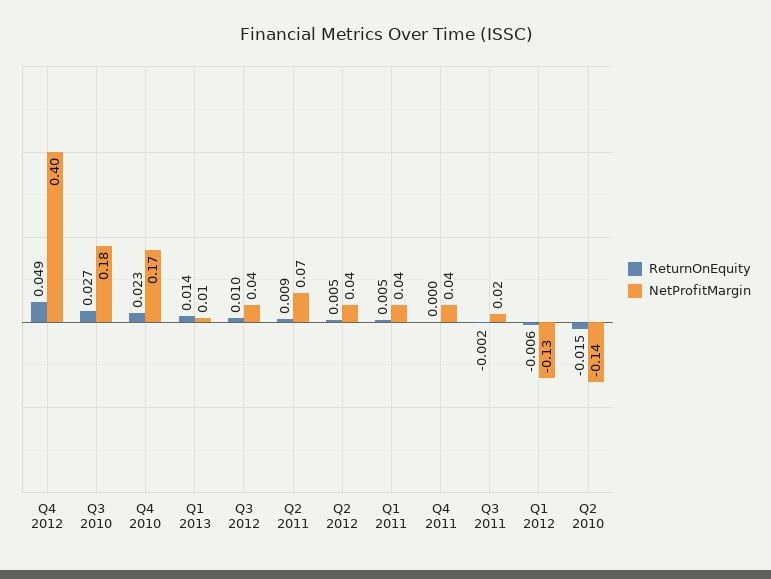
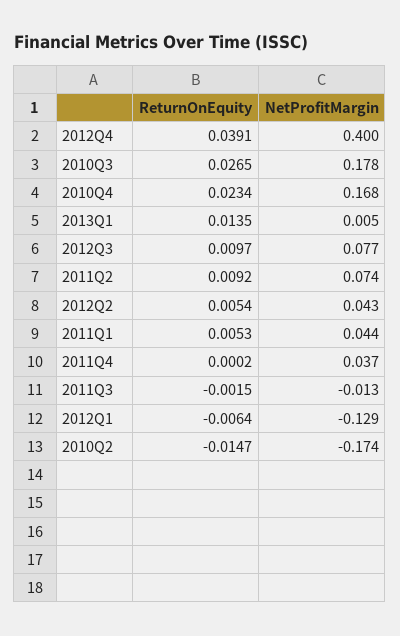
  {
    "ReturnOnEquity": {
-     "Q4 2012": 0.049,
+     "Q4 2012": 0.0391,
      "Q3 2010": 0.0265,
      "Q4 2010": 0.0234,
      "Q1 2013": 0.0135,
      "Q3 2012": 0.0097,
      "Q2 2011": 0.0092,
      "Q2 2012": 0.0054,
      "Q1 2011": 0.0053,
      "Q4 2011": 0.0002,
      "Q3 2011": -0.0015,
      "Q1 2012": -0.0064,
      "Q2 2010": -0.0147
    },
    "NetProfitMargin": {
      "Q4 2012": 0.4,
      "Q3 2010": 0.178,
      "Q4 2010": 0.168,
      "Q1 2013": 0.005,
-     "Q3 2012": 0.04,
+     "Q3 2012": 0.077,
      "Q2 2011": 0.074,
      "Q2 2012": 0.043,
      "Q1 2011": 0.044,
      "Q4 2011": 0.037,
-     "Q3 2011": 0.02,
+     "Q3 2011": -0.013,
      "Q1 2012": -0.129,
-     "Q2 2010": -0.14
+     "Q2 2010": -0.174
    }
  }

